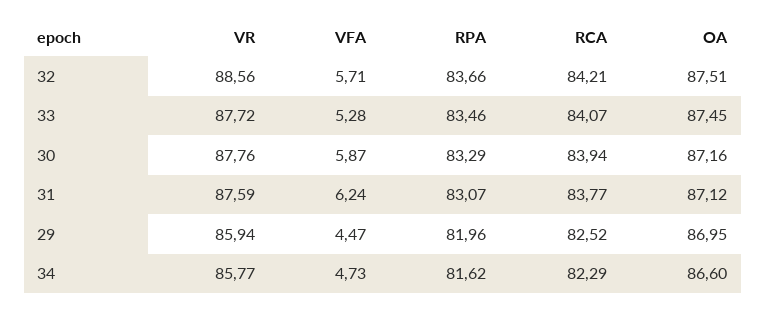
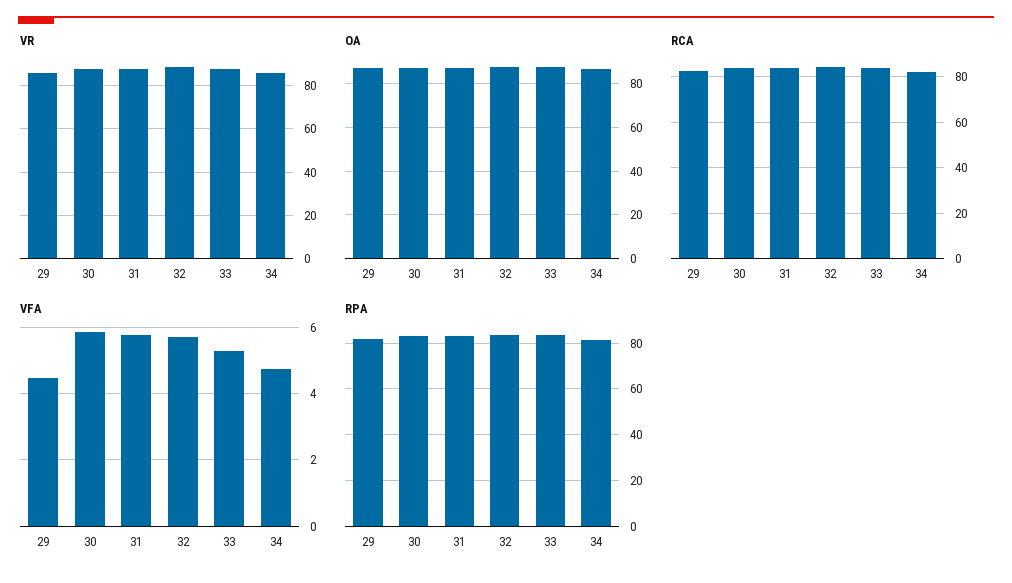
  {
    "VR": {
      "32": 88.56,
      "33": 87.72,
      "30": 87.76,
      "31": 87.59,
      "29": 85.94,
      "34": 85.77
    },
    "VFA": {
      "32": 5.71,
      "33": 5.28,
      "30": 5.87,
-     "31": 6.24,
+     "31": 5.8,
      "29": 4.47,
      "34": 4.73
    },
    "RPA": {
      "32": 83.66,
      "33": 83.46,
      "30": 83.29,
      "31": 83.07,
      "29": 81.96,
      "34": 81.62
    },
    "RCA": {
      "32": 84.21,
      "33": 84.07,
      "30": 83.94,
      "31": 83.77,
      "29": 82.52,
      "34": 82.29
    },
    "OA": {
      "32": 87.51,
      "33": 87.45,
      "30": 87.16,
      "31": 87.12,
      "29": 86.95,
      "34": 86.6
    }
  }

